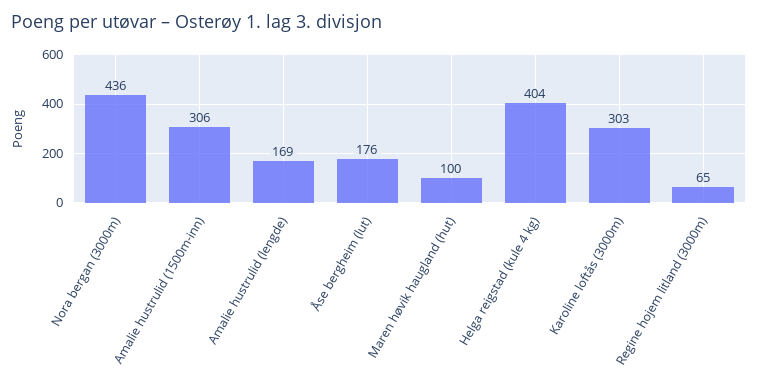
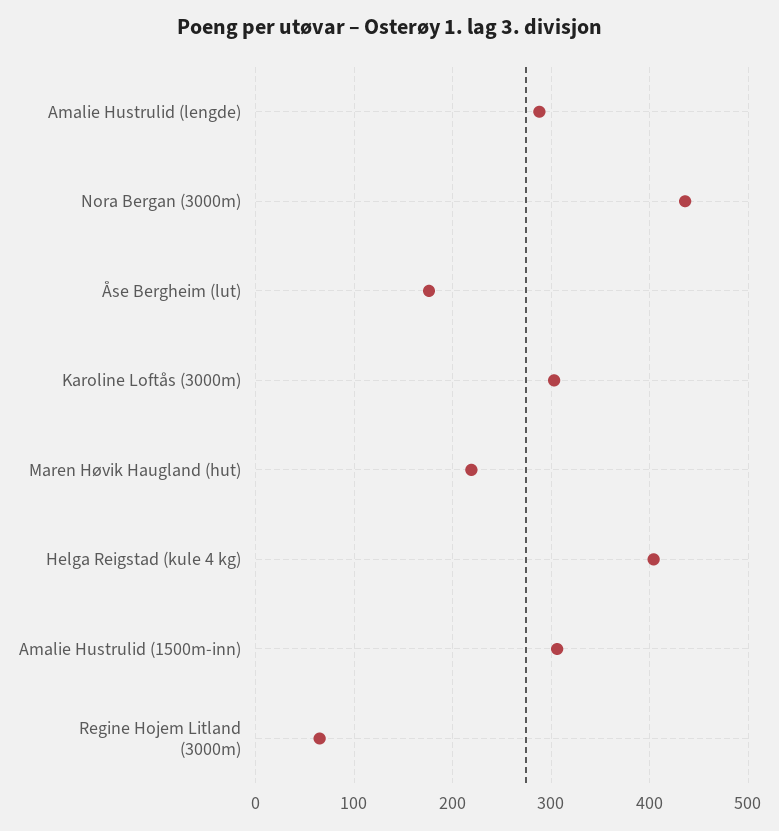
  {
    "Nora bergan (3000m)": 436,
    "Amalie hustrulid (1500m-inn)": 306,
-   "Amalie hustrulid (lengde)": 169,
+   "Amalie hustrulid (lengde)": 290,
    "Åse bergheim (lut)": 176,
-   "Maren høvik haugland (hut)": 100,
+   "Maren høvik haugland (hut)": 220,
    "Helga reigstad (kule 4 kg)": 404,
    "Karoline loftås (3000m)": 303,
    "Regine hojem litland (3000m)": 65
  }

